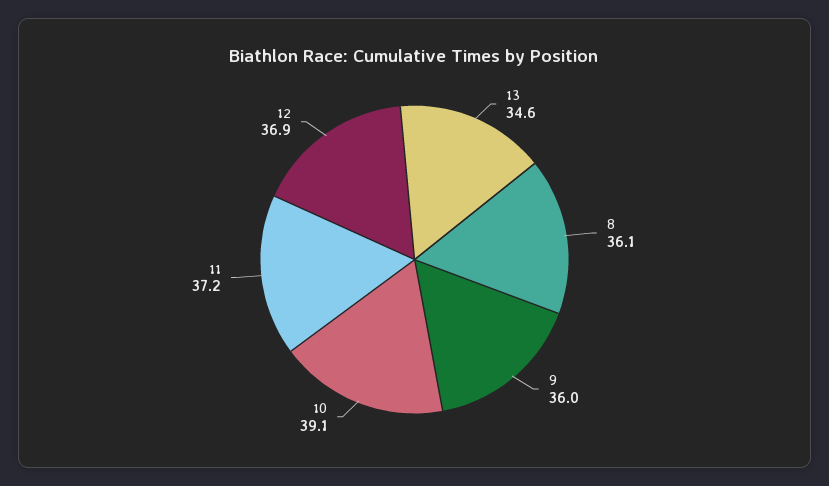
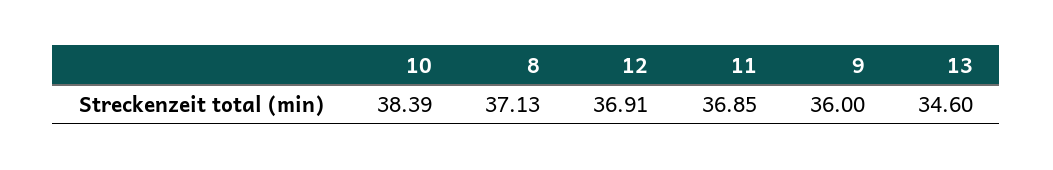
  {
    "13": 34.6,
-   "8": 36.1,
+   "8": 37.13,
    "9": 36,
-   "10": 39.1,
+   "10": 38.39,
-   "11": 37.2,
+   "11": 36.85,
    "12": 36.91
  }

